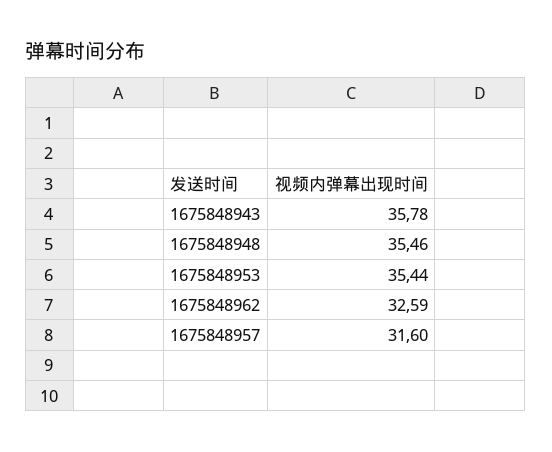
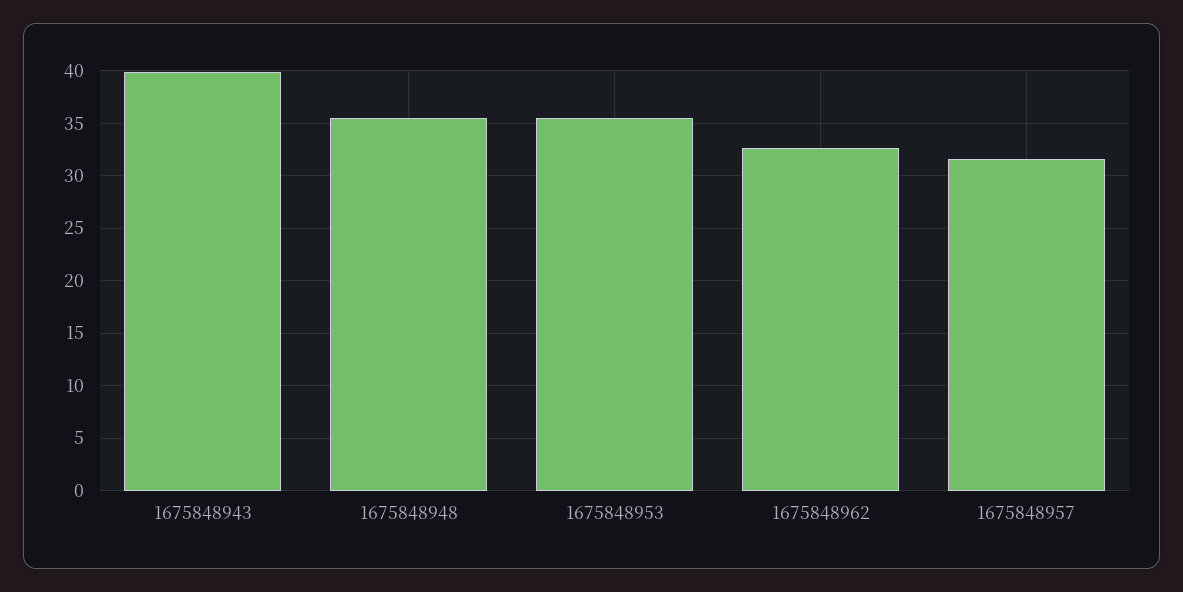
  {
-   "1675848943": 35.78,
+   "1675848943": 40,
    "1675848948": 35.46,
    "1675848953": 35.44,
    "1675848962": 32.59,
    "1675848957": 31.6
  }

